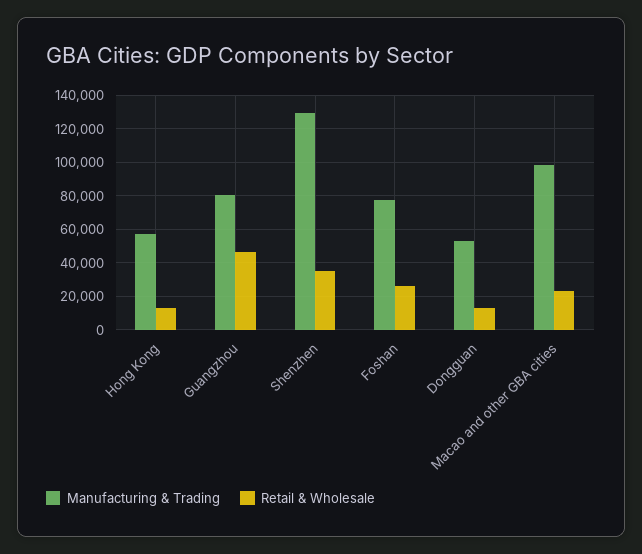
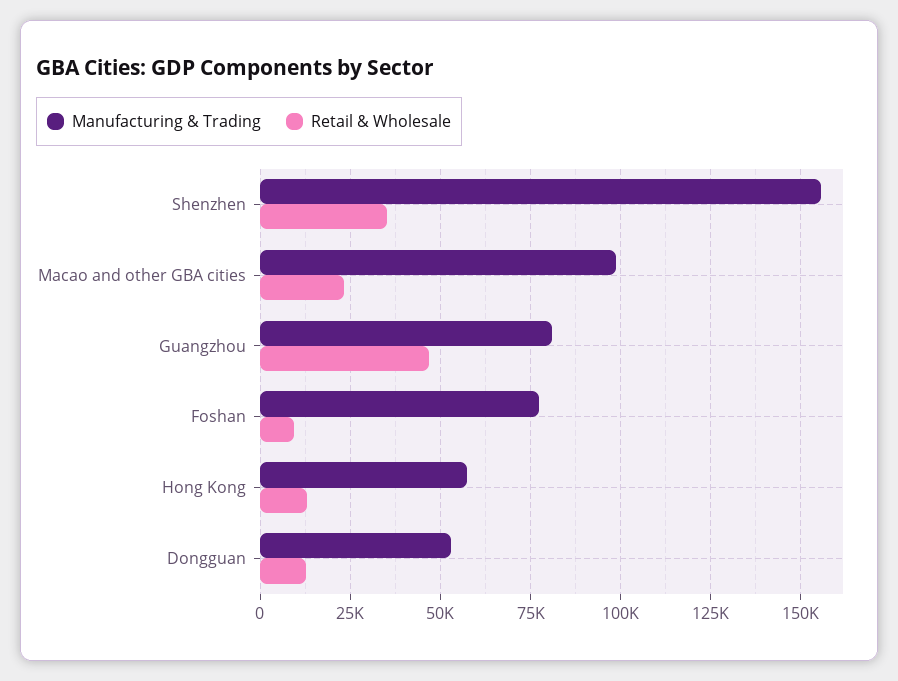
  {
    "Manufacturing & Trading": {
      "Hong Kong": 57500,
      "Guangzhou": 80000,
-     "Shenzhen": 130000,
+     "Shenzhen": 155000,
      "Foshan": 77500,
      "Dongguan": 52500,
      "Macao and other GBA cities": 97500
    },
    "Retail & Wholesale": {
      "Hong Kong": 12500,
      "Guangzhou": 47500,
      "Shenzhen": 35000,
-     "Foshan": 25000,
+     "Foshan": 10000,
      "Dongguan": 12500,
      "Macao and other GBA cities": 22500
    }
  }

